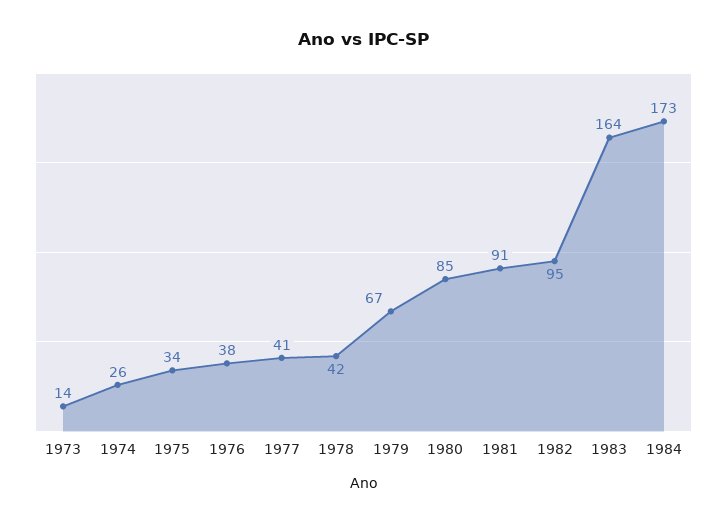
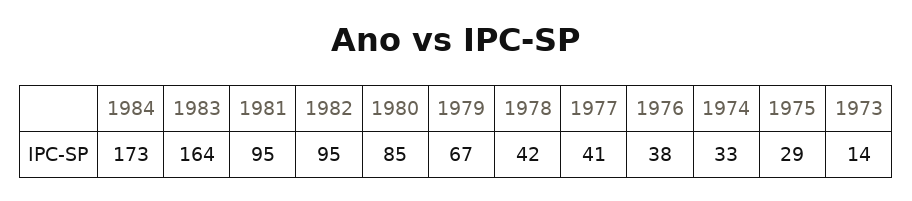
  {
    "1973": 14,
-   "1974": 26,
+   "1974": 33,
-   "1975": 34,
+   "1975": 29,
    "1976": 38,
    "1977": 41,
    "1978": 42,
    "1979": 67,
    "1980": 85,
-   "1981": 91,
+   "1981": 95,
    "1982": 95,
    "1983": 164,
    "1984": 173
  }

